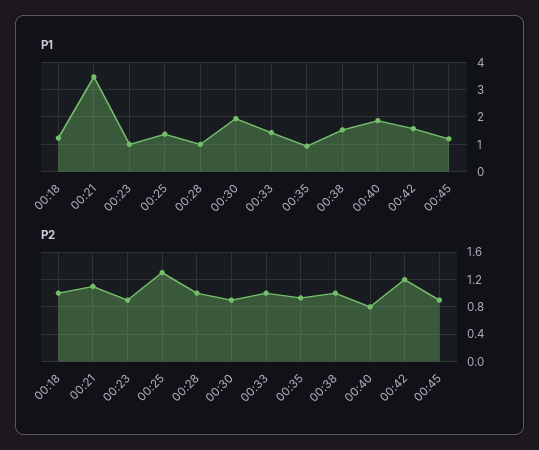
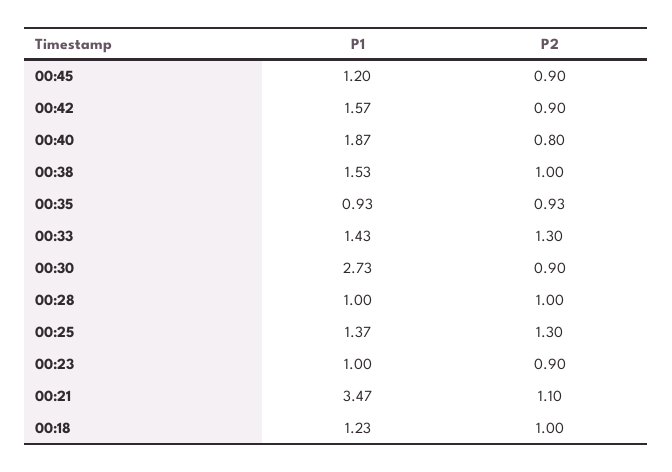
  {
    "P1": {
      "00:18": 1.23,
      "00:21": 3.47,
      "00:23": 1,
      "00:25": 1.37,
      "00:28": 1,
-     "00:30": 2,
+     "00:30": 2.73,
      "00:33": 1.43,
      "00:35": 0.93,
      "00:38": 1.53,
      "00:40": 1.87,
      "00:42": 1.57,
      "00:45": 1.2
    },
    "P2": {
      "00:18": 1,
      "00:21": 1.1,
      "00:23": 0.9,
      "00:25": 1.3,
      "00:28": 1,
      "00:30": 0.9,
-     "00:33": 1,
+     "00:33": 1.3,
      "00:35": 0.93,
      "00:38": 1,
      "00:40": 0.8,
-     "00:42": 1.2,
+     "00:42": 0.9,
      "00:45": 0.9
    }
  }

